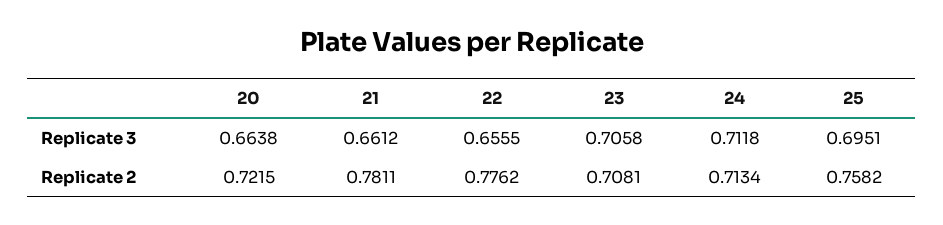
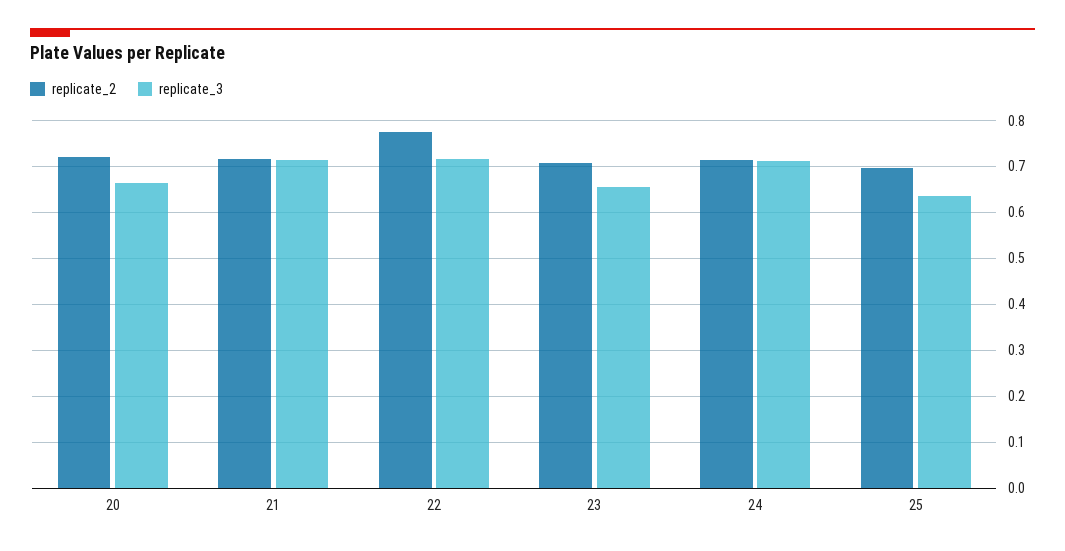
  {
    "Replicate 3": {
      "20": 0.6638,
-     "21": 0.6612,
+     "21": 0.72,
-     "22": 0.6555,
+     "22": 0.72,
-     "23": 0.7058,
+     "23": 0.66,
      "24": 0.7118,
-     "25": 0.6951
+     "25": 0.64
    },
    "Replicate 2": {
      "20": 0.7215,
-     "21": 0.7811,
+     "21": 0.72,
      "22": 0.7762,
      "23": 0.7081,
      "24": 0.7134,
-     "25": 0.7582
+     "25": 0.7
    }
  }

